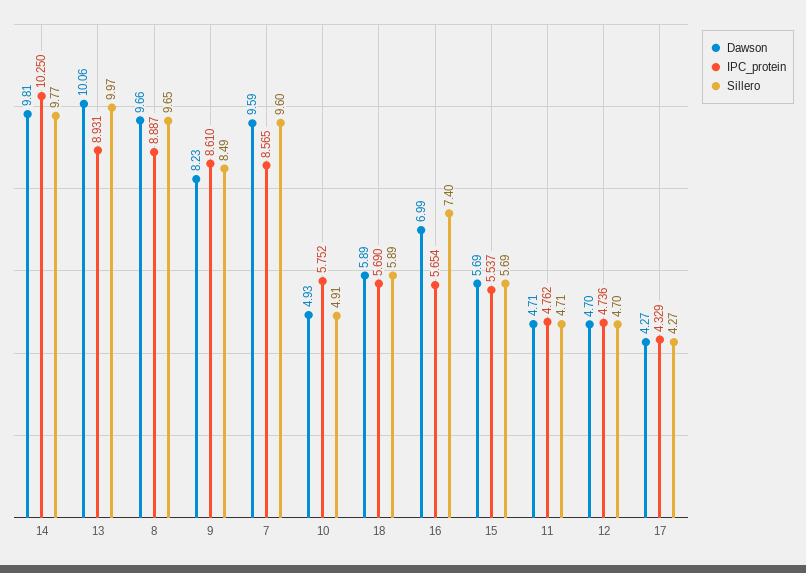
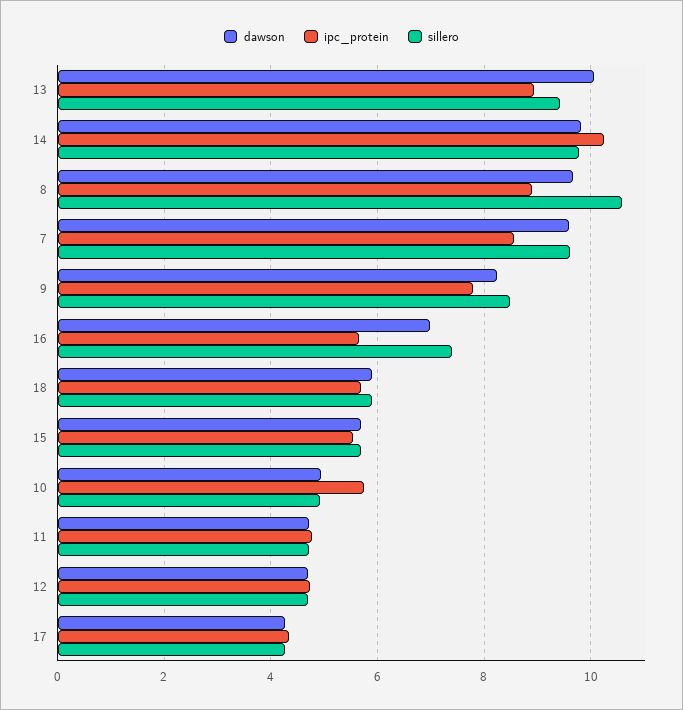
  {
    "Dawson": {
      "14": 9.81,
      "13": 10.06,
      "8": 9.66,
      "9": 8.23,
      "7": 9.59,
      "10": 4.93,
      "18": 5.89,
      "16": 6.99,
      "15": 5.69,
      "11": 4.71,
      "12": 4.7,
      "17": 4.27
    },
    "IPC_protein": {
      "14": 10.25,
      "13": 8.931,
      "8": 8.887,
-     "9": 8.61,
+     "9": 7.8,
      "7": 8.565,
      "10": 5.752,
      "18": 5.69,
      "16": 5.654,
      "15": 5.537,
      "11": 4.762,
      "12": 4.736,
      "17": 4.329
    },
    "Sillero": {
      "14": 9.77,
-     "13": 9.97,
+     "13": 9.4,
-     "8": 9.65,
+     "8": 10.6,
      "9": 8.49,
      "7": 9.6,
      "10": 4.91,
      "18": 5.89,
      "16": 7.4,
      "15": 5.69,
      "11": 4.71,
      "12": 4.7,
      "17": 4.27
    }
  }

